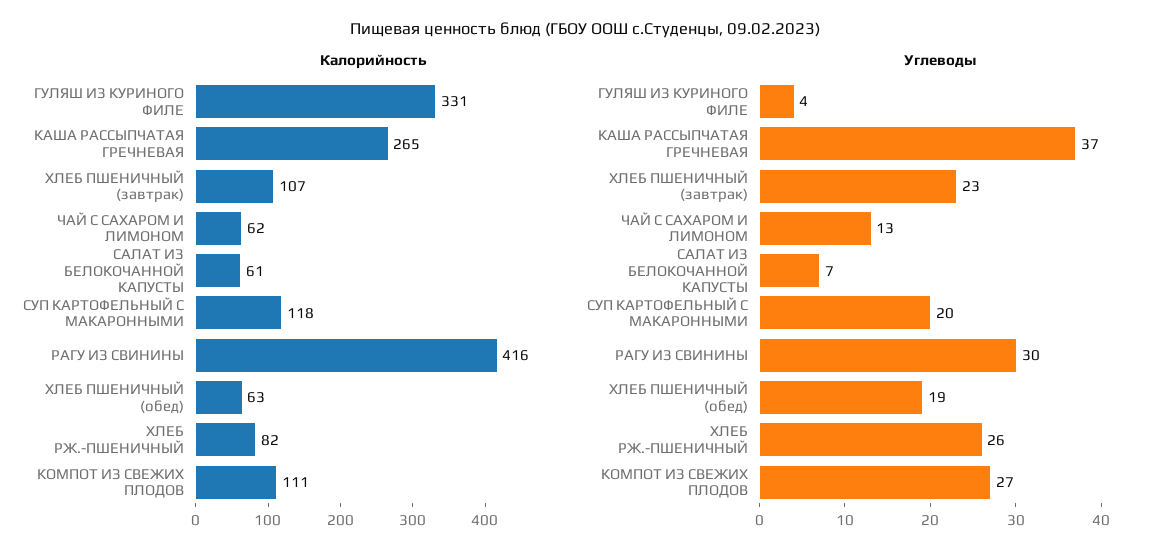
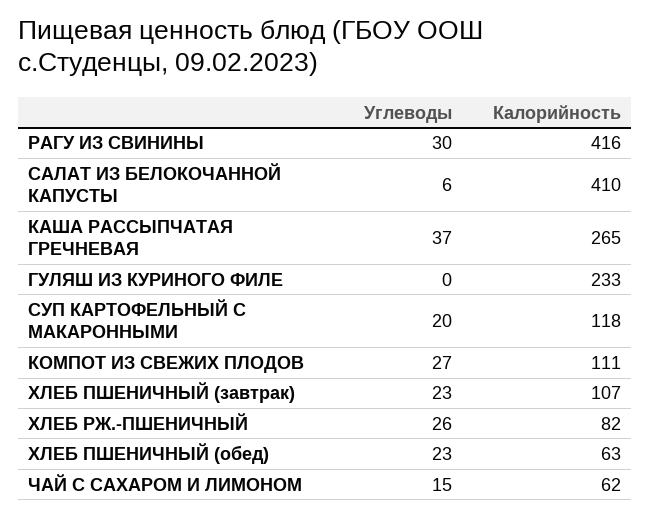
  {
    "Калорийность": {
-     "ГУЛЯШ ИЗ КУРИНОГО ФИЛЕ": 331,
+     "ГУЛЯШ ИЗ КУРИНОГО ФИЛЕ": 233,
      "КАША РАССЫПЧАТАЯ ГРЕЧНЕВАЯ": 265,
      "ХЛЕБ ПШЕНИЧНЫЙ (завтрак)": 107,
      "ЧАЙ С САХАРОМ И ЛИМОНОМ": 62,
-     "САЛАТ ИЗ БЕЛОКОЧАННОЙ КАПУСТЫ": 61,
+     "САЛАТ ИЗ БЕЛОКОЧАННОЙ КАПУСТЫ": 410,
      "СУП КАРТОФЕЛЬНЫЙ С МАКАРОННЫМИ": 118,
      "РАГУ ИЗ СВИНИНЫ": 416,
      "ХЛЕБ ПШЕНИЧНЫЙ (обед)": 63,
      "ХЛЕБ РЖ.-ПШЕНИЧНЫЙ": 82,
      "КОМПОТ ИЗ СВЕЖИХ ПЛОДОВ": 111
    },
    "Углеводы": {
-     "ГУЛЯШ ИЗ КУРИНОГО ФИЛЕ": 4,
+     "ГУЛЯШ ИЗ КУРИНОГО ФИЛЕ": 0,
      "КАША РАССЫПЧАТАЯ ГРЕЧНЕВАЯ": 37,
      "ХЛЕБ ПШЕНИЧНЫЙ (завтрак)": 23,
-     "ЧАЙ С САХАРОМ И ЛИМОНОМ": 13,
+     "ЧАЙ С САХАРОМ И ЛИМОНОМ": 15,
-     "САЛАТ ИЗ БЕЛОКОЧАННОЙ КАПУСТЫ": 7,
+     "САЛАТ ИЗ БЕЛОКОЧАННОЙ КАПУСТЫ": 6,
      "СУП КАРТОФЕЛЬНЫЙ С МАКАРОННЫМИ": 20,
      "РАГУ ИЗ СВИНИНЫ": 30,
-     "ХЛЕБ ПШЕНИЧНЫЙ (обед)": 19,
+     "ХЛЕБ ПШЕНИЧНЫЙ (обед)": 23,
      "ХЛЕБ РЖ.-ПШЕНИЧНЫЙ": 26,
      "КОМПОТ ИЗ СВЕЖИХ ПЛОДОВ": 27
    }
  }

